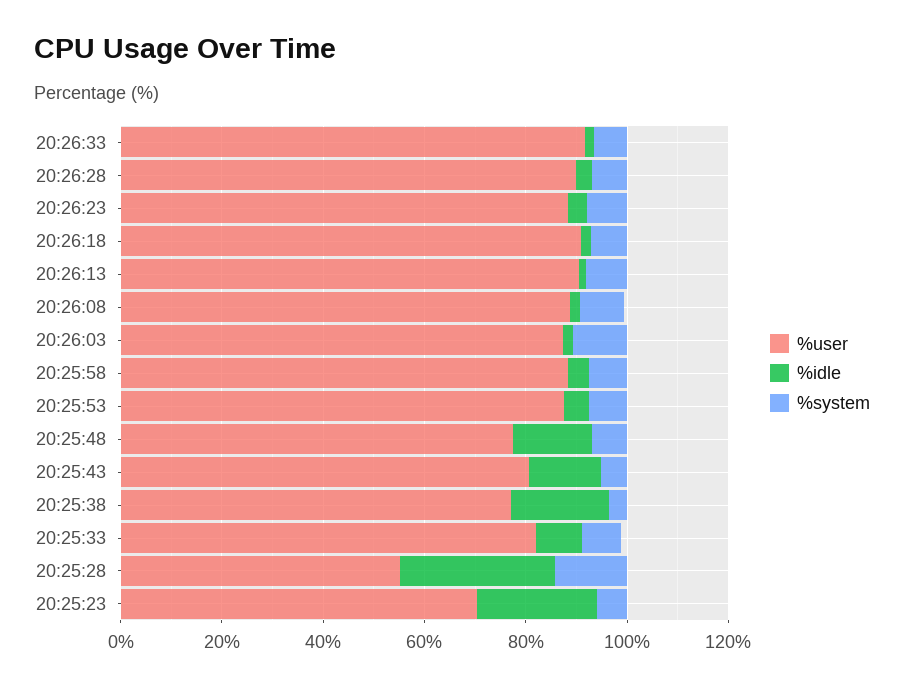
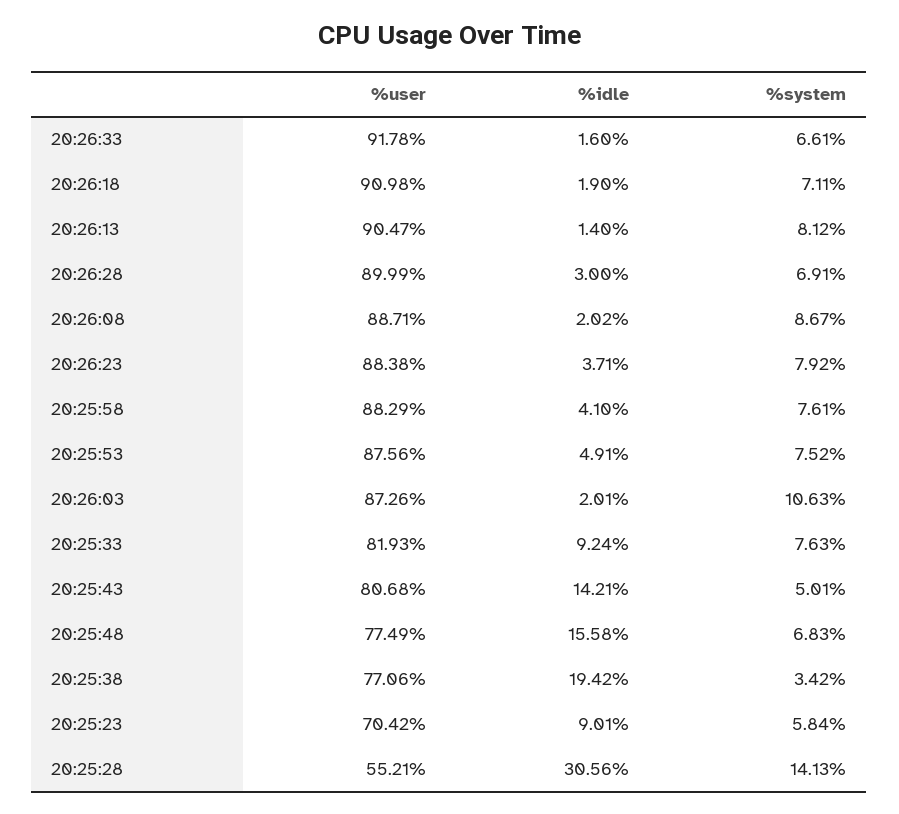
  {
    "%user": {
      "20:26:33": 91.78,
      "20:26:28": 89.99,
      "20:26:23": 88.38,
      "20:26:18": 90.98,
      "20:26:13": 90.47,
      "20:26:08": 88.71,
      "20:26:03": 87.26,
      "20:25:58": 88.29,
      "20:25:53": 87.56,
      "20:25:48": 77.49,
      "20:25:43": 80.68,
      "20:25:38": 77.06,
      "20:25:33": 81.93,
      "20:25:28": 55.21,
      "20:25:23": 70.42
    },
    "%idle": {
      "20:26:33": 1.6,
      "20:26:28": 3,
      "20:26:23": 3.71,
      "20:26:18": 1.9,
      "20:26:13": 1.4,
      "20:26:08": 2.02,
      "20:26:03": 2.01,
      "20:25:58": 4.1,
      "20:25:53": 4.91,
      "20:25:48": 15.58,
      "20:25:43": 14.21,
      "20:25:38": 19.42,
      "20:25:33": 9.24,
      "20:25:28": 30.56,
-     "20:25:23": 25
+     "20:25:23": 9.01
    },
    "%system": {
      "20:26:33": 6.61,
      "20:26:28": 6.91,
      "20:26:23": 7.92,
      "20:26:18": 7.11,
      "20:26:13": 8.12,
      "20:26:08": 8.67,
      "20:26:03": 10.63,
      "20:25:58": 7.61,
      "20:25:53": 7.52,
      "20:25:48": 6.83,
      "20:25:43": 5.01,
      "20:25:38": 3.42,
      "20:25:33": 7.63,
      "20:25:28": 14.13,
      "20:25:23": 5.84
    }
  }

